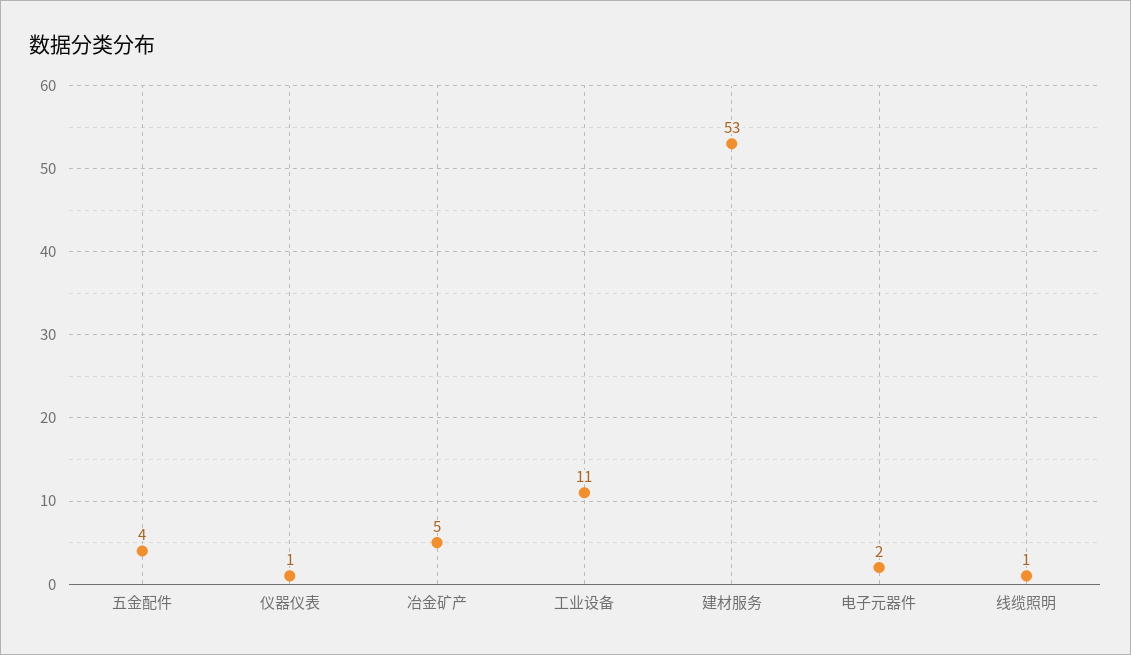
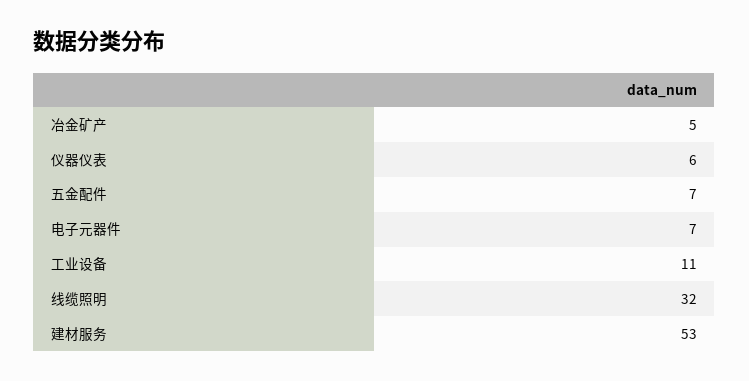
  {
-   "五金配件": 4,
+   "五金配件": 7,
-   "仪器仪表": 1,
+   "仪器仪表": 6,
    "冶金矿产": 5,
    "工业设备": 11,
    "建材服务": 53,
-   "电子元器件": 2,
+   "电子元器件": 7,
-   "线缆照明": 1
+   "线缆照明": 32
  }

